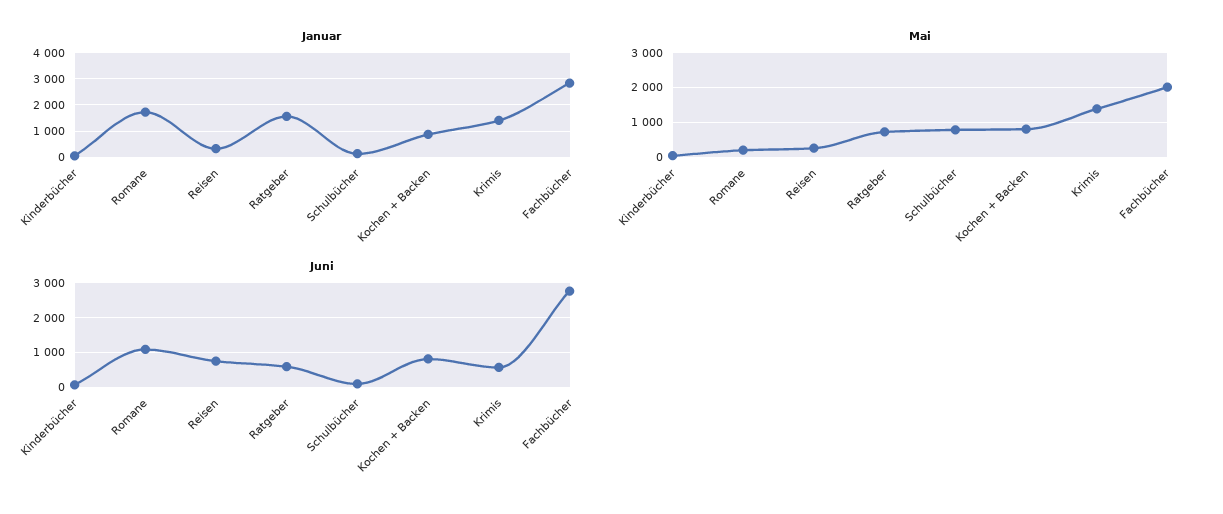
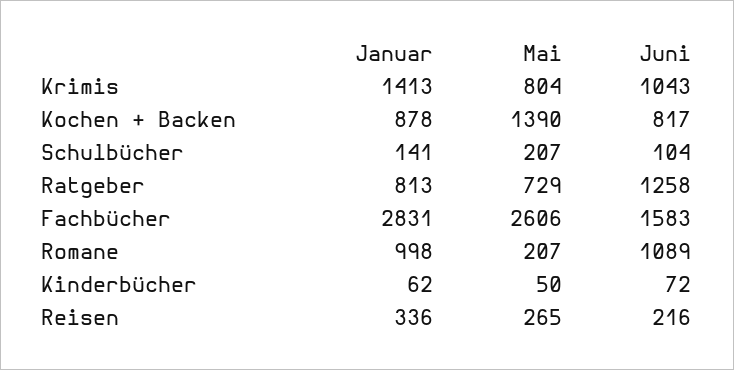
  {
    "Januar": {
      "Kinderbücher": 62,
-     "Romane": 1750,
+     "Romane": 998,
      "Reisen": 336,
-     "Ratgeber": 1500,
+     "Ratgeber": 813,
      "Schulbücher": 141,
      "Kochen + Backen": 878,
      "Krimis": 1413,
      "Fachbücher": 2831
    },
    "Mai": {
      "Kinderbücher": 50,
      "Romane": 207,
      "Reisen": 265,
      "Ratgeber": 729,
-     "Schulbücher": 800,
+     "Schulbücher": 207,
-     "Kochen + Backen": 800,
+     "Kochen + Backen": 1390,
-     "Krimis": 1400,
+     "Krimis": 804,
-     "Fachbücher": 2000
+     "Fachbücher": 2606
    },
    "Juni": {
      "Kinderbücher": 72,
      "Romane": 1089,
-     "Reisen": 800,
+     "Reisen": 216,
-     "Ratgeber": 600,
+     "Ratgeber": 1258,
      "Schulbücher": 104,
      "Kochen + Backen": 817,
-     "Krimis": 600,
+     "Krimis": 1043,
-     "Fachbücher": 2800
+     "Fachbücher": 1583
    }
  }

